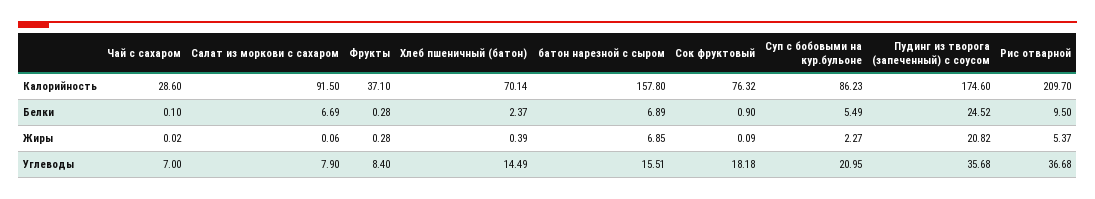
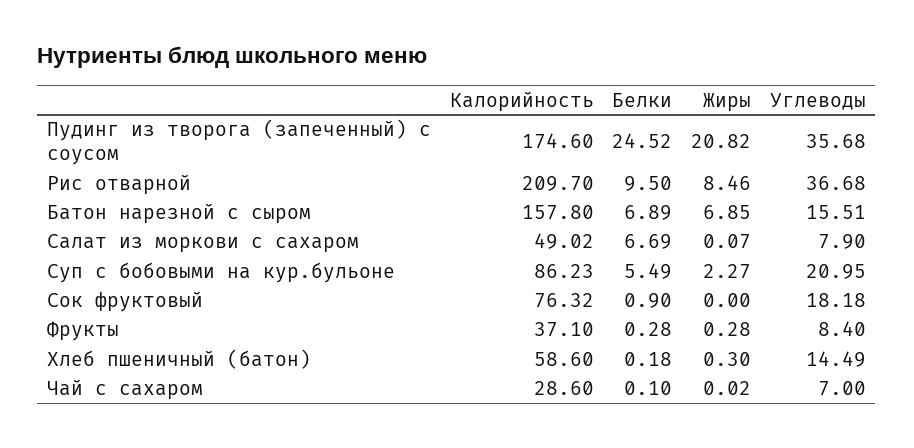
  {
    "Чай с сахаром": {
      "Калорийность": 28.6,
      "Белки": 0.1,
      "Жиры": 0.02,
      "Углеводы": 7
    },
    "Салат из моркови с сахаром": {
-     "Калорийность": 91.5,
+     "Калорийность": 49.02,
      "Белки": 6.69,
-     "Жиры": 0.06,
+     "Жиры": 0.07,
      "Углеводы": 7.9
    },
    "Фрукты": {
      "Калорийность": 37.1,
      "Белки": 0.28,
      "Жиры": 0.28,
      "Углеводы": 8.4
    },
    "Хлеб пшеничный (батон)": {
-     "Калорийность": 70.14,
+     "Калорийность": 58.6,
-     "Белки": 2.37,
+     "Белки": 0.18,
-     "Жиры": 0.39,
+     "Жиры": 0.3,
      "Углеводы": 14.49
    },
    "батон нарезной с сыром": {
      "Калорийность": 157.8,
      "Белки": 6.89,
      "Жиры": 6.85,
      "Углеводы": 15.51
    },
    "Сок фруктовый": {
      "Калорийность": 76.32,
      "Белки": 0.9,
-     "Жиры": 0.09,
+     "Жиры": 0,
      "Углеводы": 18.18
    },
    "Суп с бобовыми на кур.бульоне": {
      "Калорийность": 86.23,
      "Белки": 5.49,
      "Жиры": 2.27,
      "Углеводы": 20.95
    },
    "Пудинг из творога (запеченный) с соусом": {
      "Калорийность": 174.6,
      "Белки": 24.52,
      "Жиры": 20.82,
      "Углеводы": 35.68
    },
    "Рис отварной": {
      "Калорийность": 209.7,
      "Белки": 9.5,
-     "Жиры": 5.37,
+     "Жиры": 8.46,
      "Углеводы": 36.68
    }
  }

